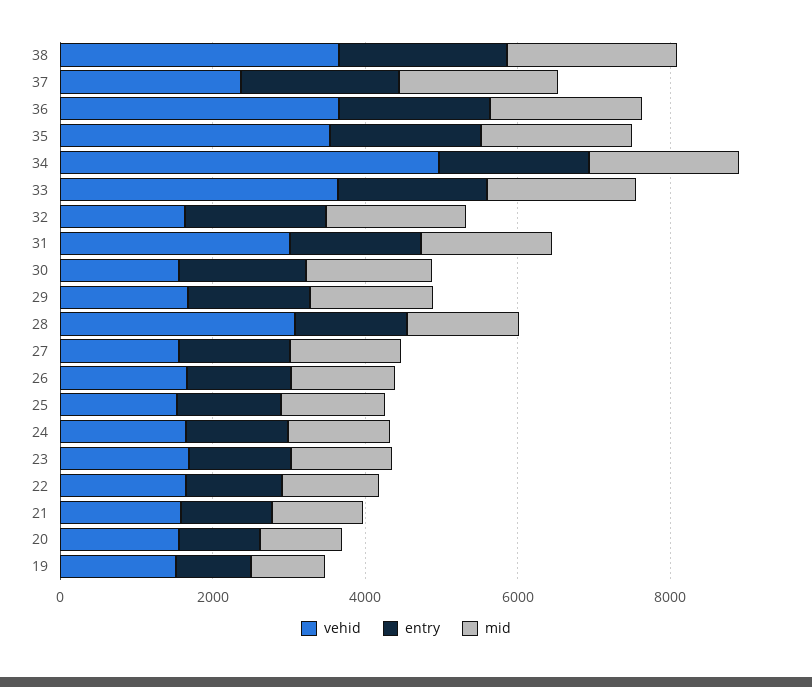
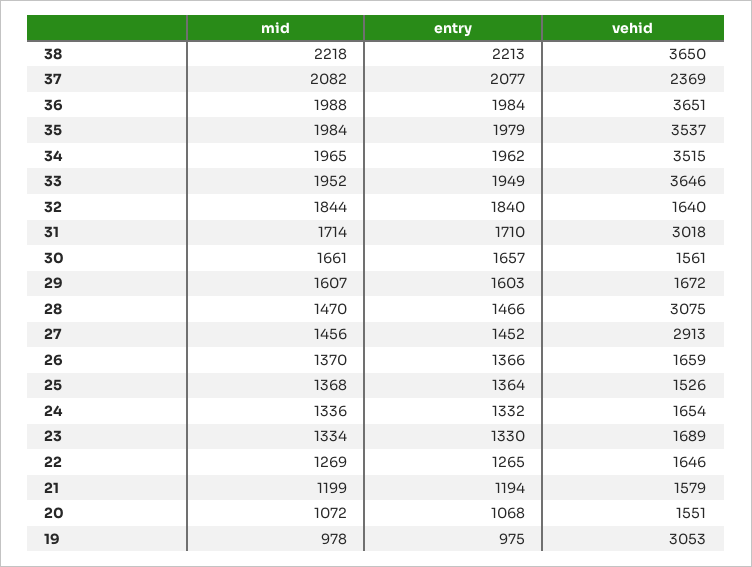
  {
    "vehid": {
      "38": 3650,
      "37": 2369,
      "36": 3651,
      "35": 3537,
-     "34": 5000,
+     "34": 3515,
      "33": 3646,
      "32": 1640,
      "31": 3018,
      "30": 1561,
      "29": 1672,
      "28": 3075,
-     "27": 1500,
+     "27": 2913,
      "26": 1659,
      "25": 1526,
      "24": 1654,
      "23": 1689,
      "22": 1646,
      "21": 1579,
      "20": 1551,
-     "19": 1500
+     "19": 3053
    },
    "entry": {
      "38": 2213,
      "37": 2077,
      "36": 1984,
      "35": 1979,
      "34": 1962,
      "33": 1949,
      "32": 1840,
      "31": 1710,
      "30": 1657,
      "29": 1603,
      "28": 1466,
      "27": 1452,
      "26": 1366,
      "25": 1364,
      "24": 1332,
      "23": 1330,
      "22": 1265,
      "21": 1194,
      "20": 1068,
      "19": 975
    },
    "mid": {
      "38": 2218,
      "37": 2082,
      "36": 1988,
      "35": 1984,
      "34": 1965,
      "33": 1952,
      "32": 1844,
      "31": 1714,
      "30": 1661,
      "29": 1607,
      "28": 1470,
      "27": 1456,
      "26": 1370,
      "25": 1368,
      "24": 1336,
      "23": 1334,
      "22": 1269,
      "21": 1199,
      "20": 1072,
      "19": 978
    }
  }

